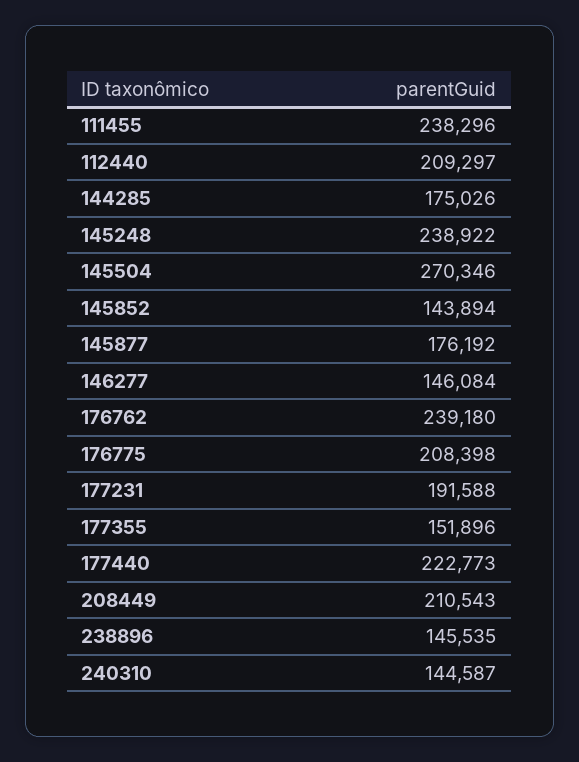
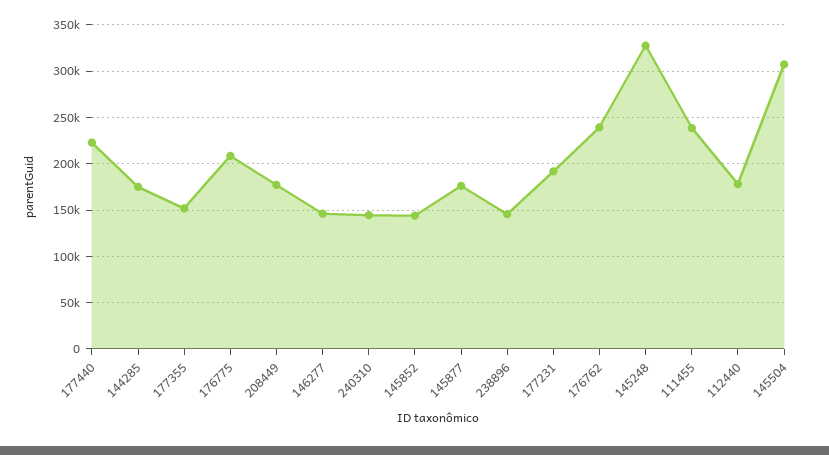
  {
    "111455": 238296,
-   "112440": 209297,
+   "112440": 180000,
    "144285": 175026,
-   "145248": 238922,
+   "145248": 330000,
-   "145504": 270346,
+   "145504": 310000,
    "145852": 143894,
    "145877": 176192,
    "146277": 146084,
    "176762": 239180,
    "176775": 208398,
    "177231": 191588,
    "177355": 151896,
    "177440": 222773,
-   "208449": 210543,
+   "208449": 180000,
    "238896": 145535,
    "240310": 144587
  }

